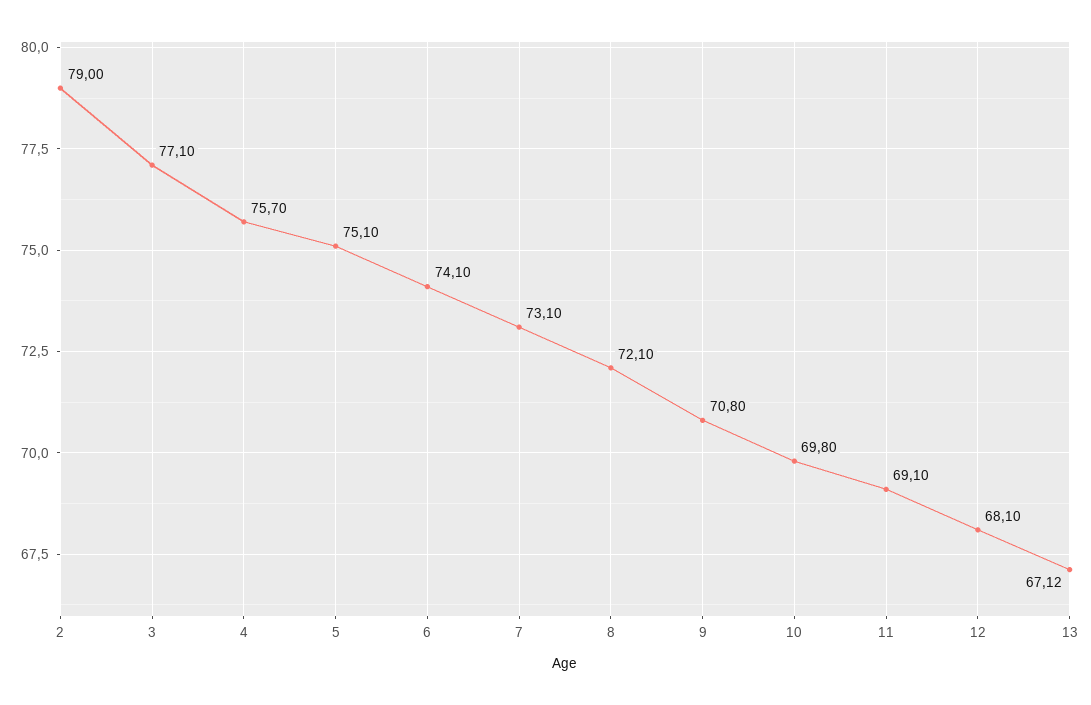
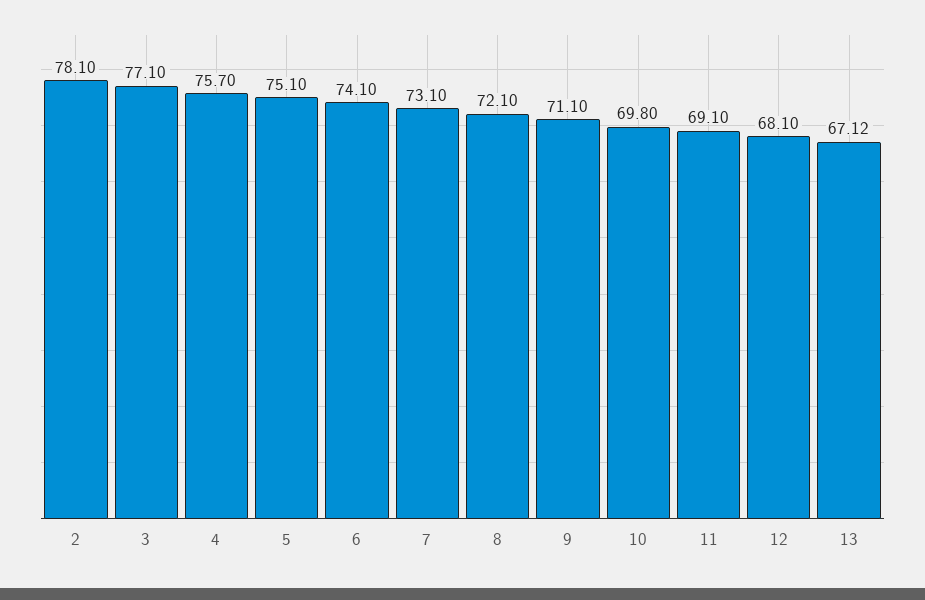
  {
-   "2": 79,
+   "2": 78.1,
    "3": 77.1,
    "4": 75.7,
    "5": 75.1,
    "6": 74.1,
    "7": 73.1,
    "8": 72.1,
-   "9": 70.8,
+   "9": 71.1,
    "10": 69.8,
    "11": 69.1,
    "12": 68.1,
    "13": 67.12
  }

